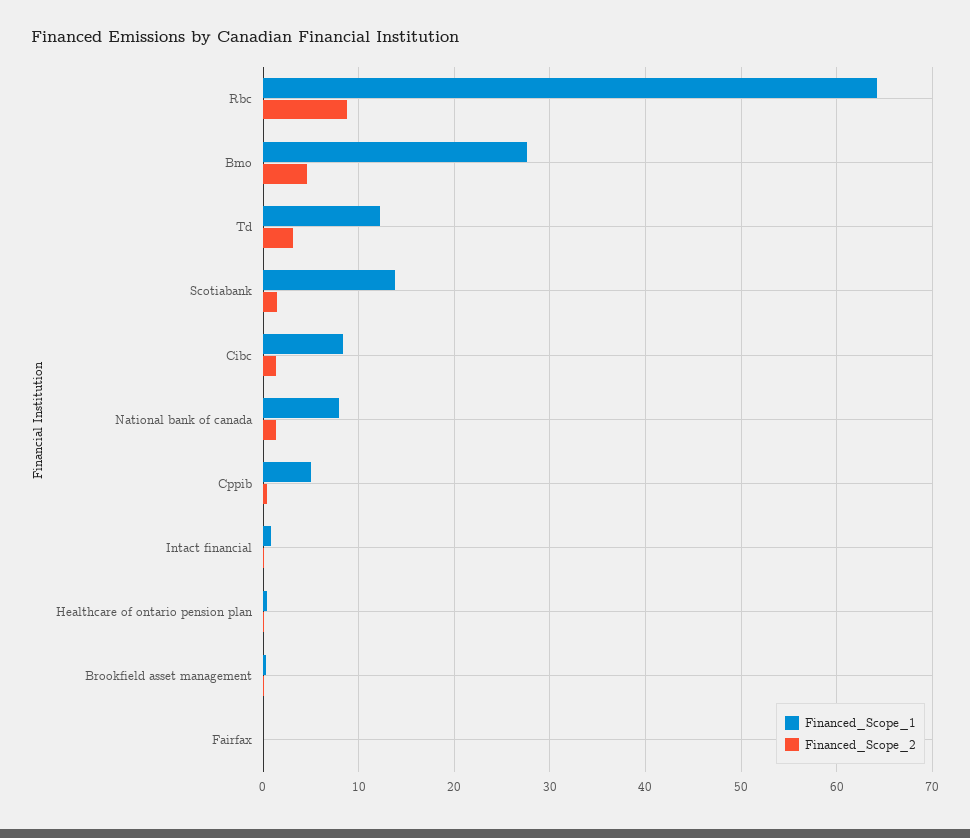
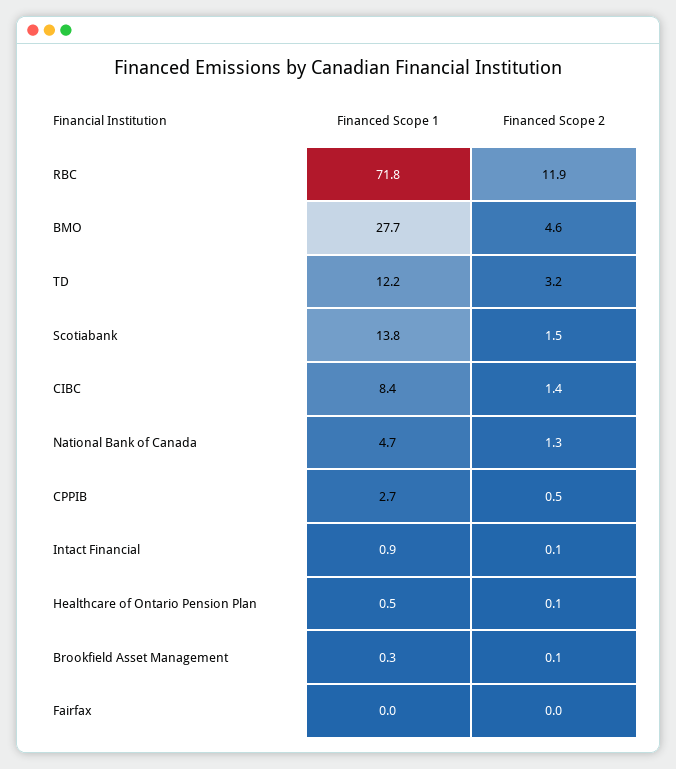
  {
    "Financed_Scope_1": {
-     "Rbc": 64,
+     "Rbc": 71.8,
      "Bmo": 27.7,
      "Td": 12.2,
      "Scotiabank": 13.8,
      "Cibc": 8.4,
-     "National bank of canada": 8,
+     "National bank of canada": 4.7,
-     "Cppib": 5,
+     "Cppib": 2.7,
      "Intact financial": 0.9,
      "Healthcare of ontario pension plan": 0.5,
      "Brookfield asset management": 0.3,
      "Fairfax": 0
    },
    "Financed_Scope_2": {
-     "Rbc": 9,
+     "Rbc": 11.9,
      "Bmo": 4.6,
      "Td": 3.2,
      "Scotiabank": 1.5,
      "Cibc": 1.4,
      "National bank of canada": 1.3,
      "Cppib": 0.5,
      "Intact financial": 0.1,
      "Healthcare of ontario pension plan": 0.1,
      "Brookfield asset management": 0.1,
      "Fairfax": 0
    }
  }

